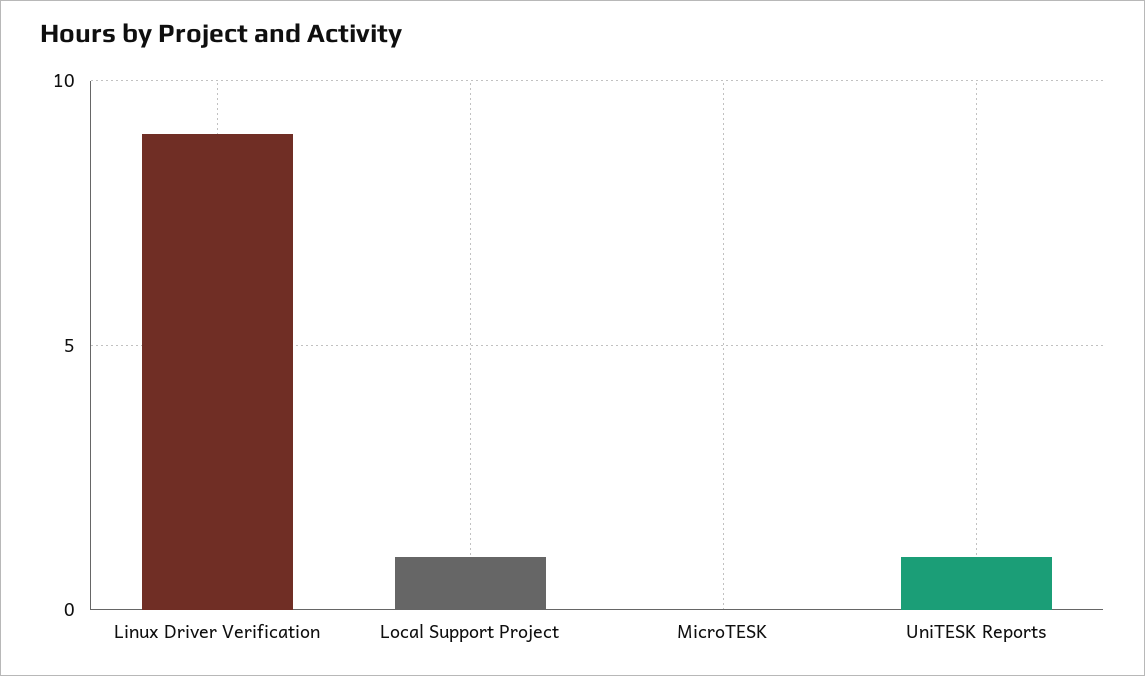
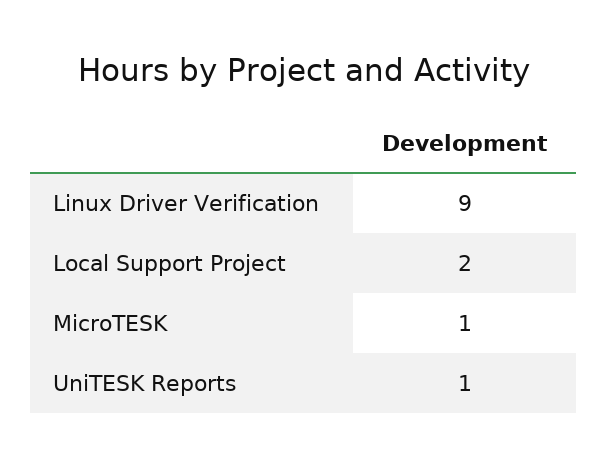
  {
    "Linux Driver Verification": 9,
-   "Local Support Project": 1,
+   "Local Support Project": 2,
-   "MicroTESK": 0,
+   "MicroTESK": 1,
    "UniTESK Reports": 1
  }

